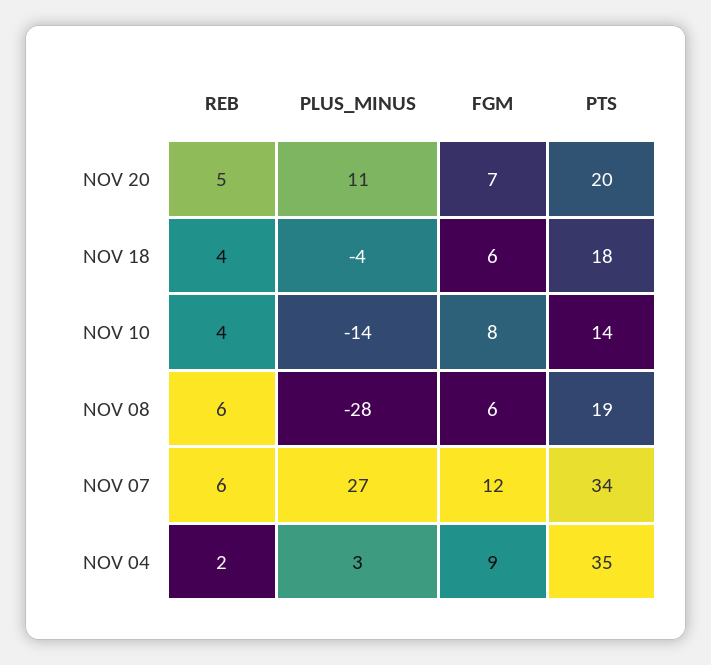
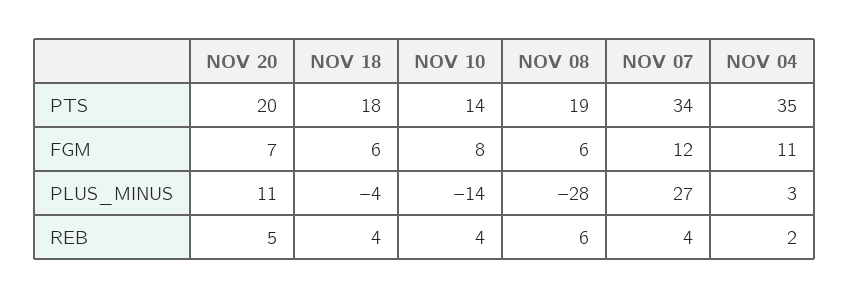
  {
    "REB": {
      "NOV 20": 5,
      "NOV 18": 4,
      "NOV 10": 4,
      "NOV 08": 6,
-     "NOV 07": 6,
+     "NOV 07": 4,
      "NOV 04": 2
    },
    "PLUS_MINUS": {
      "NOV 20": 11,
      "NOV 18": -4,
      "NOV 10": -14,
      "NOV 08": -28,
      "NOV 07": 27,
      "NOV 04": 3
    },
    "FGM": {
      "NOV 20": 7,
      "NOV 18": 6,
      "NOV 10": 8,
      "NOV 08": 6,
      "NOV 07": 12,
-     "NOV 04": 9
+     "NOV 04": 11
    },
    "PTS": {
      "NOV 20": 20,
      "NOV 18": 18,
      "NOV 10": 14,
      "NOV 08": 19,
      "NOV 07": 34,
      "NOV 04": 35
    }
  }

